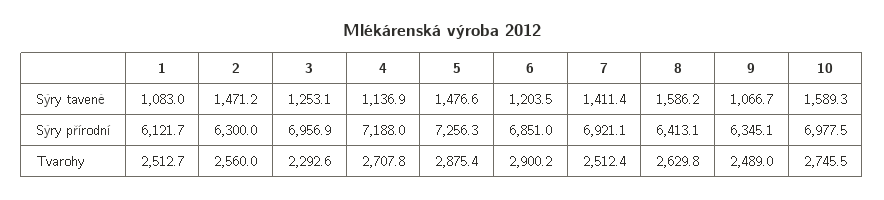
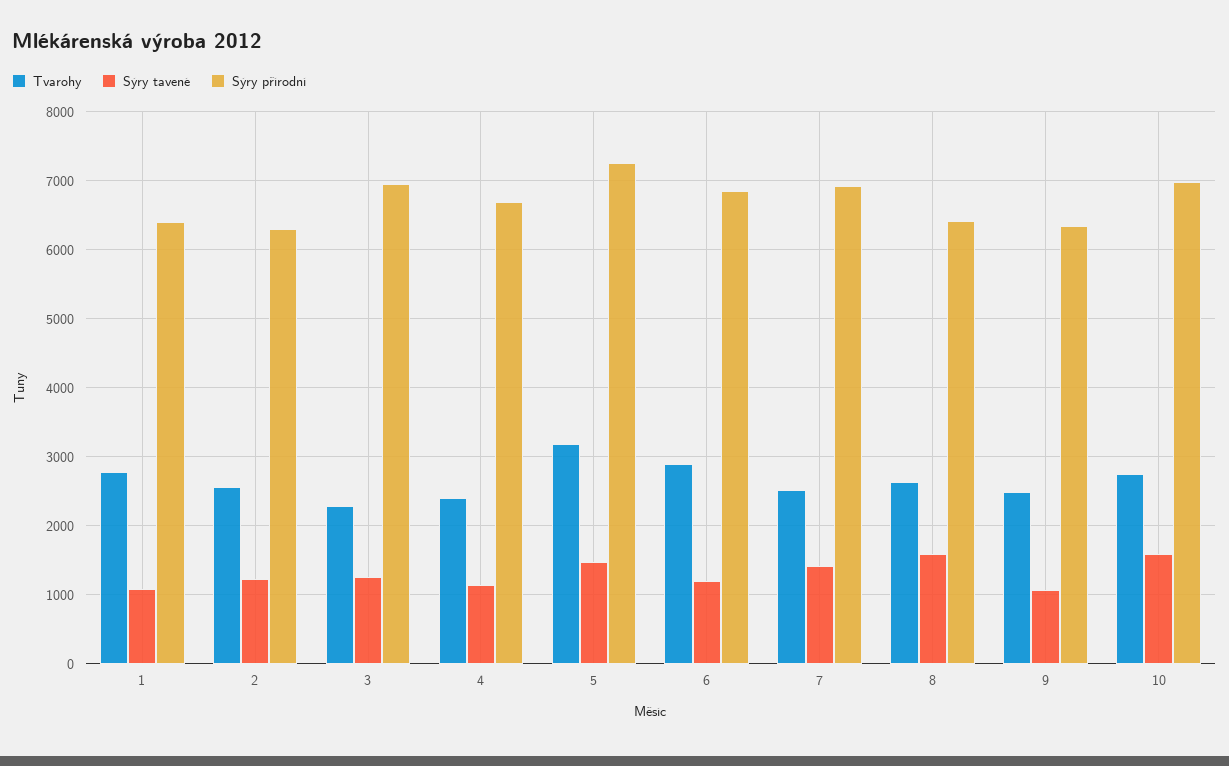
  {
    "Sýry tavené": {
      "1": 1083,
-     "2": 1471.2,
+     "2": 1200,
      "3": 1253.1,
      "4": 1136.9,
      "5": 1476.6,
      "6": 1203.5,
      "7": 1411.4,
      "8": 1586.2,
      "9": 1066.7,
      "10": 1589.3
    },
    "Sýry přírodní": {
-     "1": 6121.7,
+     "1": 6400,
      "2": 6300,
      "3": 6956.9,
-     "4": 7188,
+     "4": 6700,
      "5": 7256.3,
      "6": 6851,
      "7": 6921.1,
      "8": 6413.1,
      "9": 6345.1,
      "10": 6977.5
    },
    "Tvarohy": {
-     "1": 2512.7,
+     "1": 2800,
      "2": 2560,
      "3": 2292.6,
-     "4": 2707.8,
+     "4": 2400,
-     "5": 2875.4,
+     "5": 3200,
      "6": 2900.2,
      "7": 2512.4,
      "8": 2629.8,
      "9": 2489,
      "10": 2745.5
    }
  }

